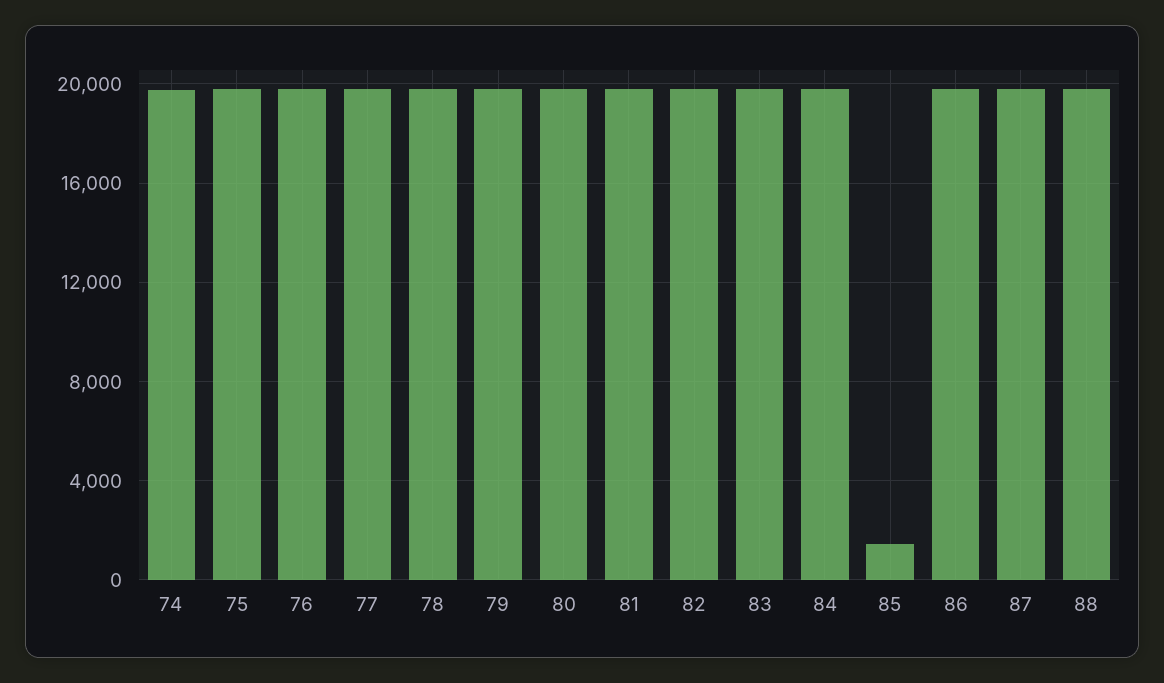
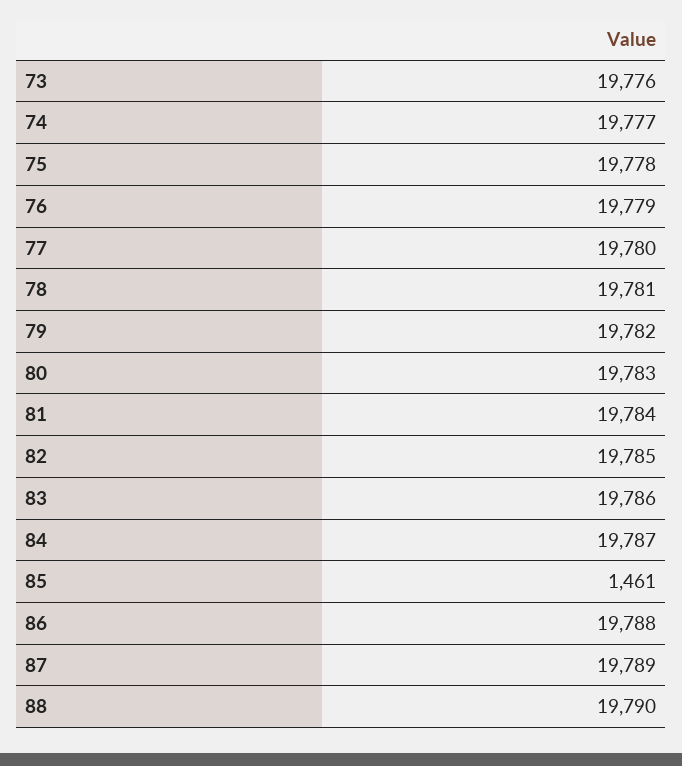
  {
    "74": 19777,
    "75": 19778,
    "76": 19779,
    "77": 19780,
    "78": 19781,
    "79": 19782,
    "80": 19783,
    "81": 19784,
    "82": 19785,
    "83": 19786,
    "84": 19787,
    "85": 1461,
    "86": 19788,
    "87": 19789,
-   "88": 19790
+   "88": 19790,
+   "73": 19776
  }

